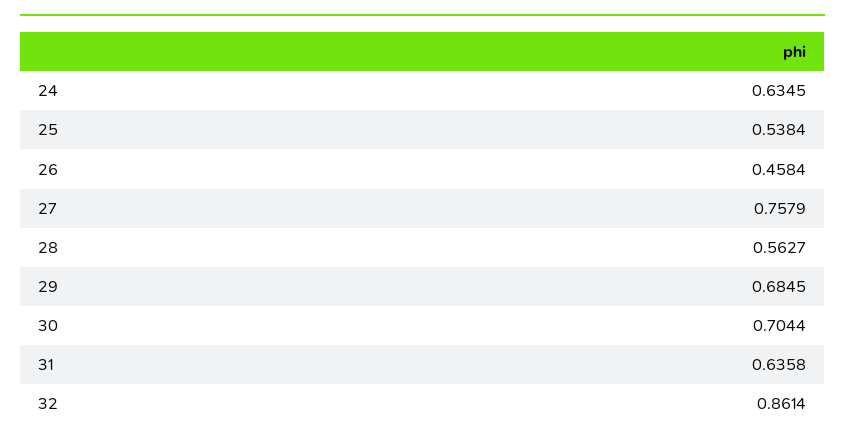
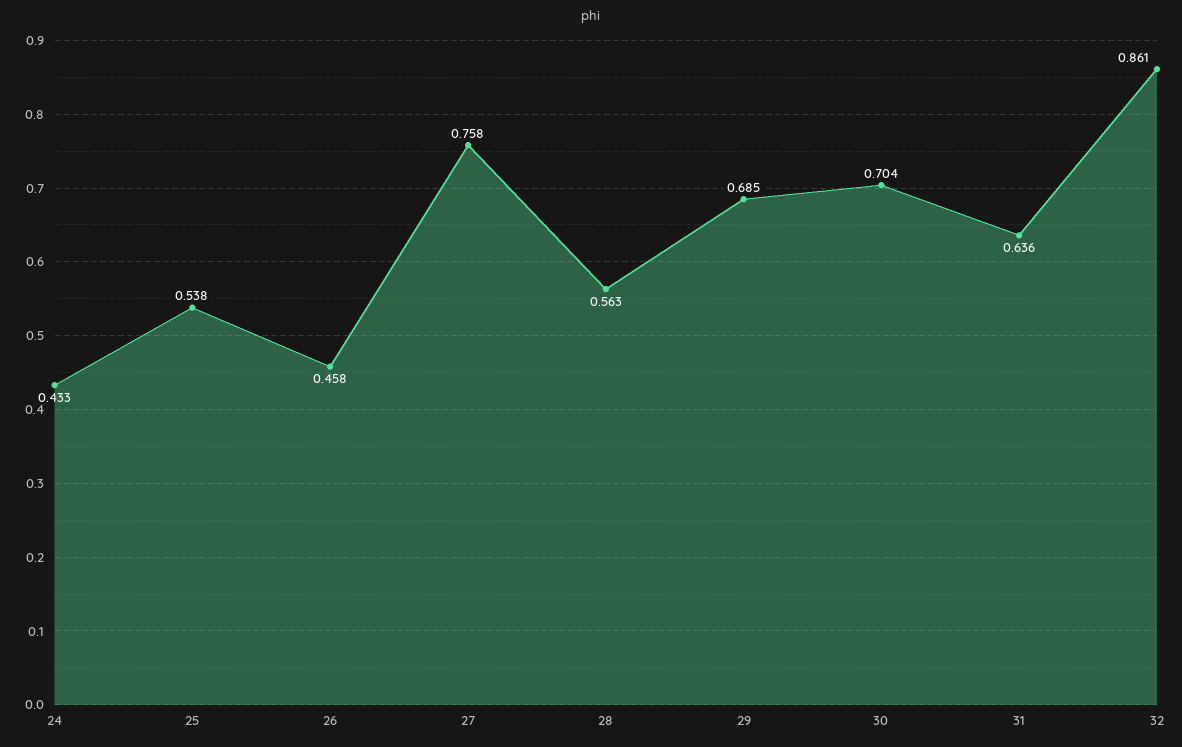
  {
-   "24": 0.6345,
+   "24": 0.433,
    "25": 0.5384,
    "26": 0.4584,
    "27": 0.7579,
    "28": 0.5627,
    "29": 0.6845,
    "30": 0.7044,
    "31": 0.6358,
    "32": 0.8614
  }

